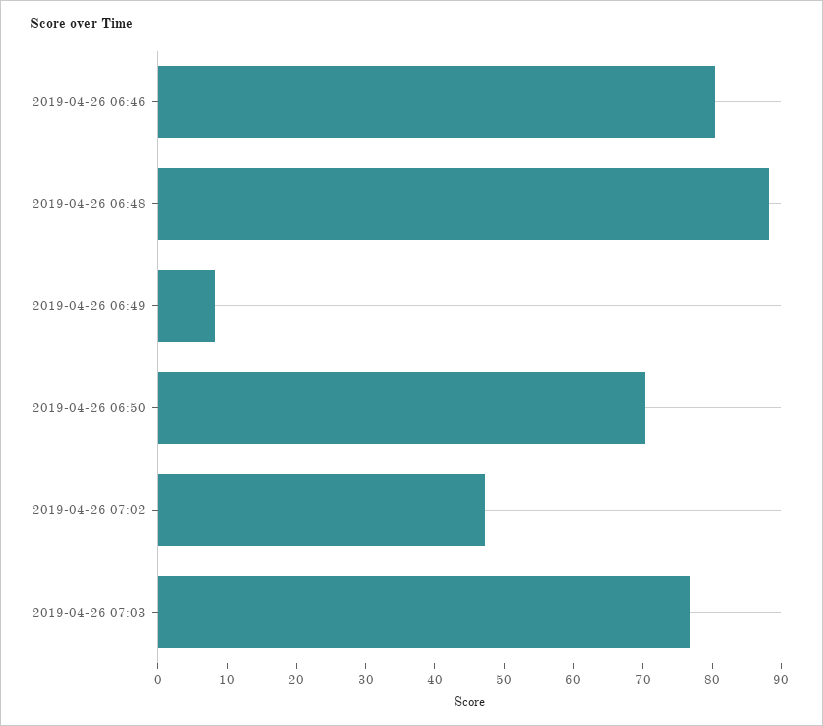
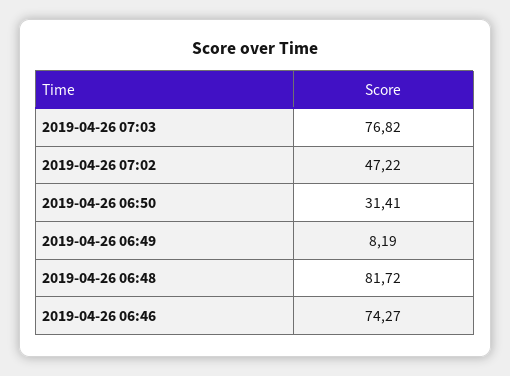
  {
-   "2019-04-26 06:46": 80,
+   "2019-04-26 06:46": 74.27,
-   "2019-04-26 06:48": 88,
+   "2019-04-26 06:48": 81.72,
    "2019-04-26 06:49": 8.19,
-   "2019-04-26 06:50": 70,
+   "2019-04-26 06:50": 31.41,
    "2019-04-26 07:02": 47.22,
    "2019-04-26 07:03": 76.82
  }

